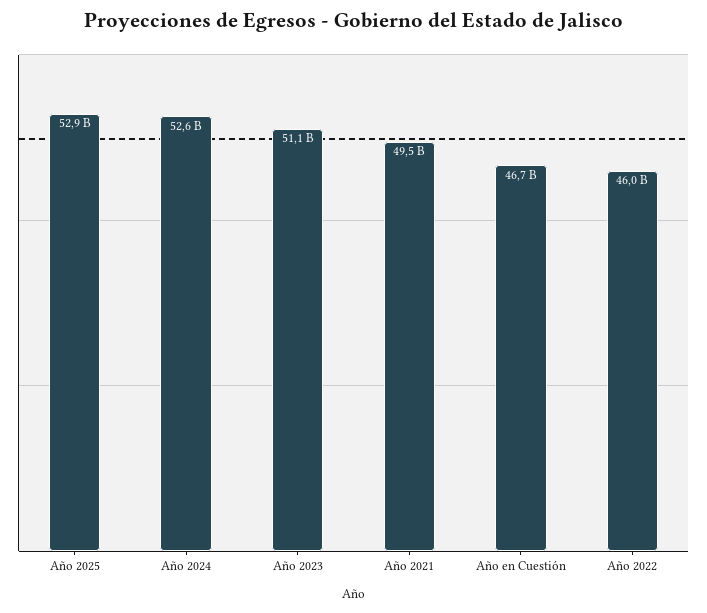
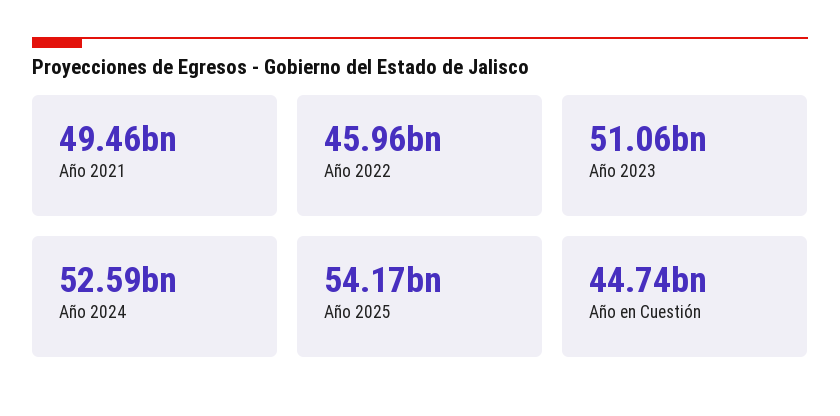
  {
-   "Año 2025": 52900000000,
+   "Año 2025": 54170000000,
    "Año 2024": 52590000000,
    "Año 2023": 51060000000,
    "Año 2021": 49460000000,
-   "Año en Cuestión": 46700000000,
+   "Año en Cuestión": 44740000000,
    "Año 2022": 45960000000
  }

